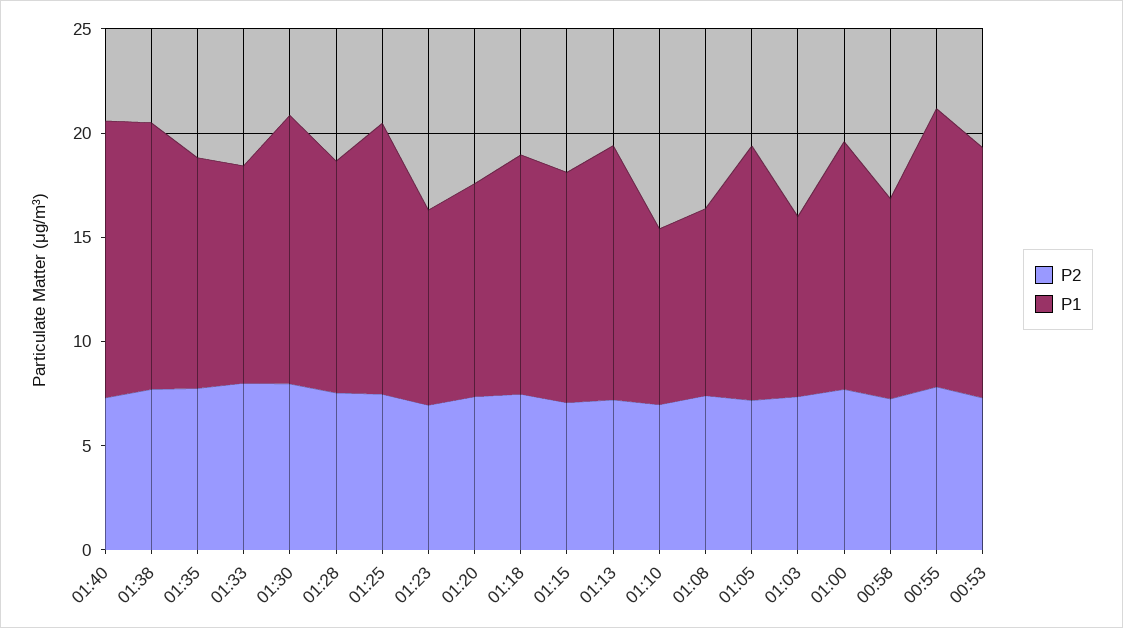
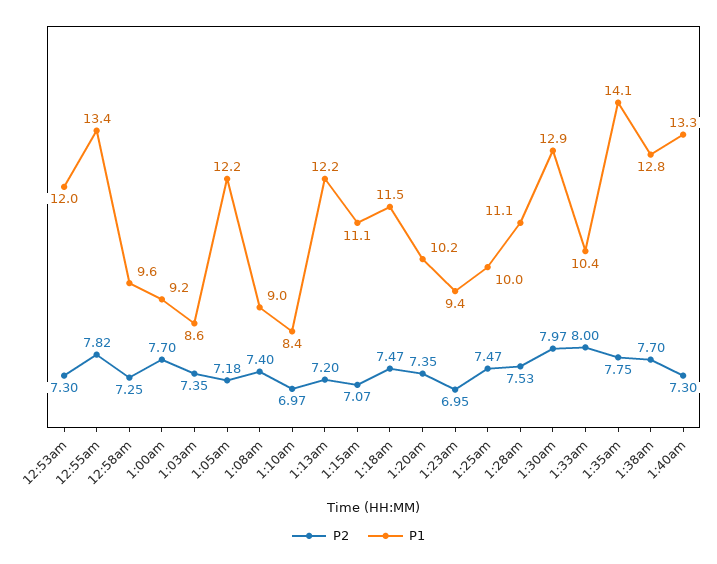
  {
    "P2": {
      "01:40": 7.3,
      "01:38": 7.7,
      "01:35": 7.75,
      "01:33": 8,
      "01:30": 7.97,
      "01:28": 7.53,
      "01:25": 7.47,
      "01:23": 6.95,
      "01:20": 7.35,
      "01:18": 7.47,
      "01:15": 7.07,
      "01:13": 7.2,
      "01:10": 6.97,
      "01:08": 7.4,
      "01:05": 7.18,
      "01:03": 7.35,
      "01:00": 7.7,
      "00:58": 7.25,
      "00:55": 7.82,
      "00:53": 7.3
    },
    "P1": {
      "01:40": 13.3,
      "01:38": 12.8,
-     "01:35": 11,
+     "01:35": 14.1,
      "01:33": 10.4,
      "01:30": 12.9,
      "01:28": 11.1,
-     "01:25": 13,
+     "01:25": 10,
      "01:23": 9.4,
      "01:20": 10.2,
      "01:18": 11.5,
      "01:15": 11.1,
      "01:13": 12.2,
      "01:10": 8.4,
      "01:08": 9,
      "01:05": 12.2,
      "01:03": 8.6,
-     "01:00": 12,
+     "01:00": 9.2,
      "00:58": 9.6,
      "00:55": 13.4,
      "00:53": 12
    }
  }

